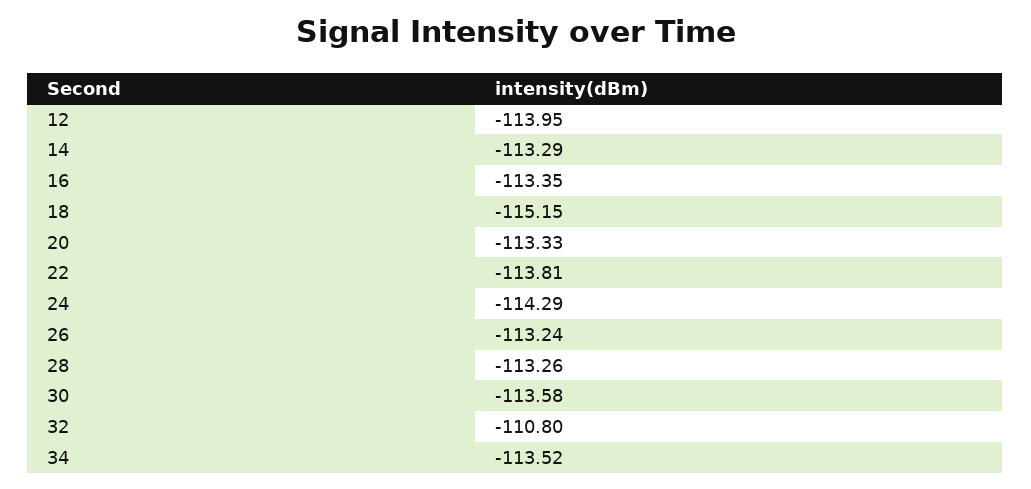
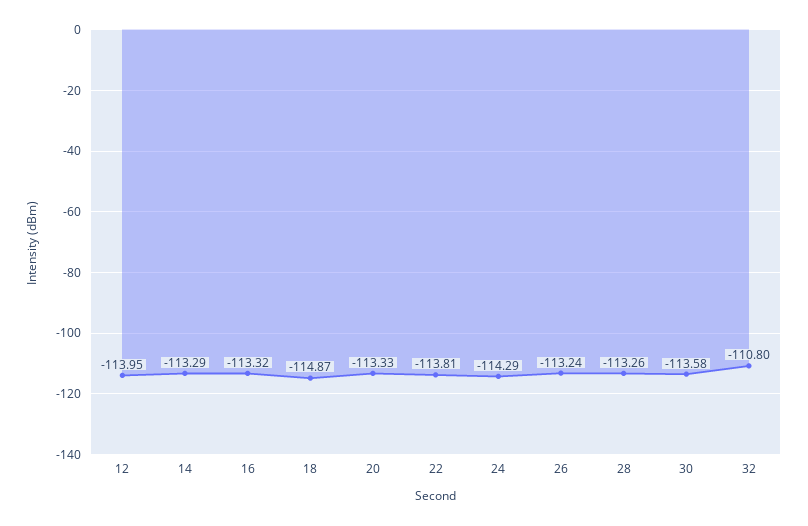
  {
    "12": -113.95,
    "14": -113.29,
-   "16": -113.35,
+   "16": -113.32,
-   "18": -115.15,
+   "18": -114.87,
    "20": -113.33,
    "22": -113.81,
    "24": -114.29,
    "26": -113.24,
    "28": -113.26,
    "30": -113.58,
-   "32": -110.8,
+   "32": -110.8
-   "34": -113.52
  }

